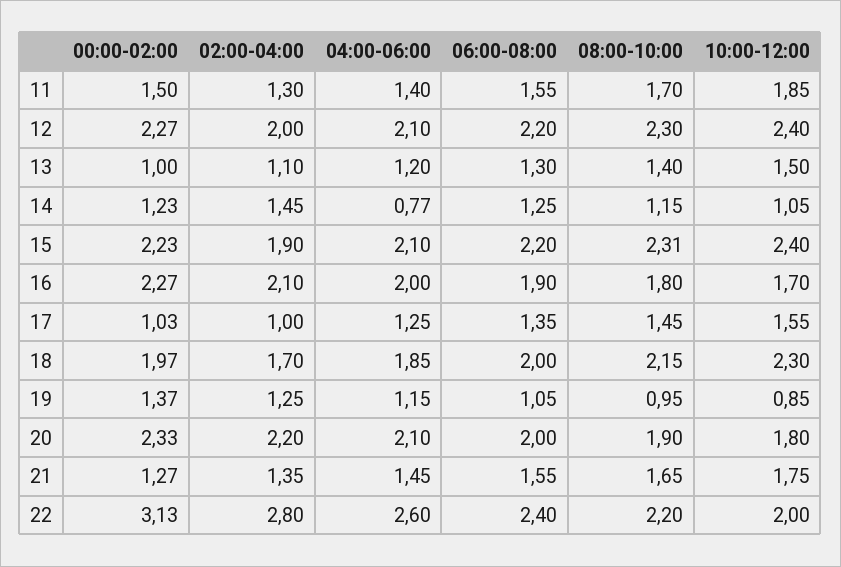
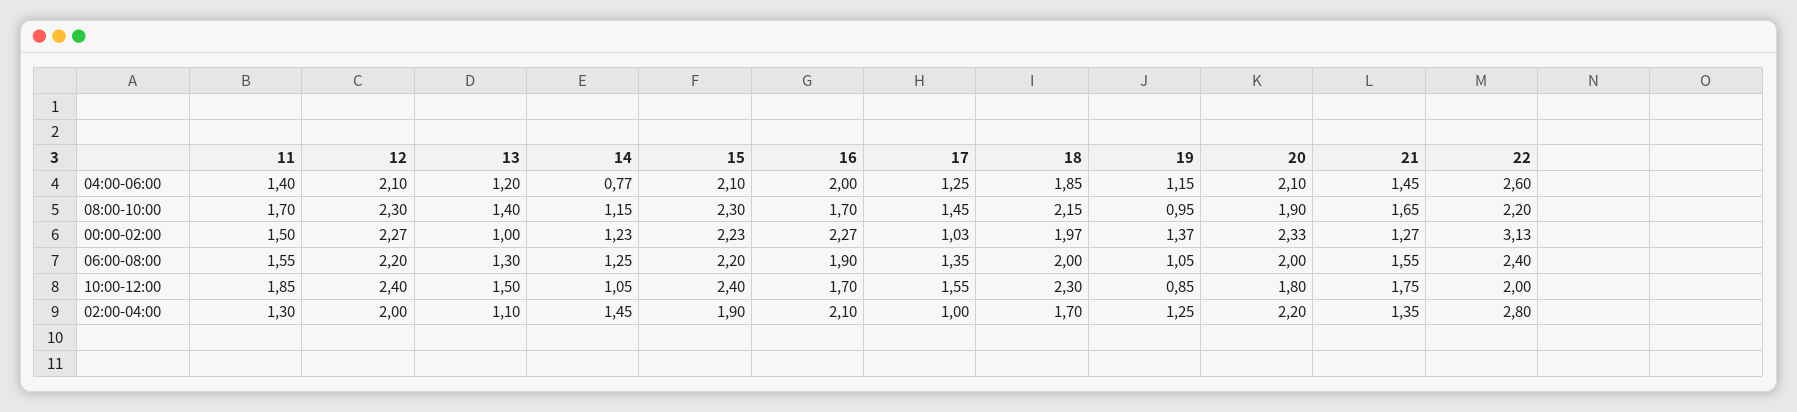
  {
    "00:00-02:00": {
      "11": 1.5,
      "12": 2.27,
      "13": 1,
      "14": 1.23,
      "15": 2.23,
      "16": 2.27,
      "17": 1.03,
      "18": 1.97,
      "19": 1.37,
      "20": 2.33,
      "21": 1.27,
      "22": 3.13
    },
    "02:00-04:00": {
      "11": 1.3,
      "12": 2,
      "13": 1.1,
      "14": 1.45,
      "15": 1.9,
      "16": 2.1,
      "17": 1,
      "18": 1.7,
      "19": 1.25,
      "20": 2.2,
      "21": 1.35,
      "22": 2.8
    },
    "04:00-06:00": {
      "11": 1.4,
      "12": 2.1,
      "13": 1.2,
      "14": 0.77,
      "15": 2.1,
      "16": 2,
      "17": 1.25,
      "18": 1.85,
      "19": 1.15,
      "20": 2.1,
      "21": 1.45,
      "22": 2.6
    },
    "06:00-08:00": {
      "11": 1.55,
      "12": 2.2,
      "13": 1.3,
      "14": 1.25,
      "15": 2.2,
      "16": 1.9,
      "17": 1.35,
      "18": 2,
      "19": 1.05,
      "20": 2,
      "21": 1.55,
      "22": 2.4
    },
    "08:00-10:00": {
      "11": 1.7,
      "12": 2.3,
      "13": 1.4,
      "14": 1.15,
-     "15": 2.31,
+     "15": 2.3,
-     "16": 1.8,
+     "16": 1.7,
      "17": 1.45,
      "18": 2.15,
      "19": 0.95,
      "20": 1.9,
      "21": 1.65,
      "22": 2.2
    },
    "10:00-12:00": {
      "11": 1.85,
      "12": 2.4,
      "13": 1.5,
      "14": 1.05,
      "15": 2.4,
      "16": 1.7,
      "17": 1.55,
      "18": 2.3,
      "19": 0.85,
      "20": 1.8,
      "21": 1.75,
      "22": 2
    }
  }

